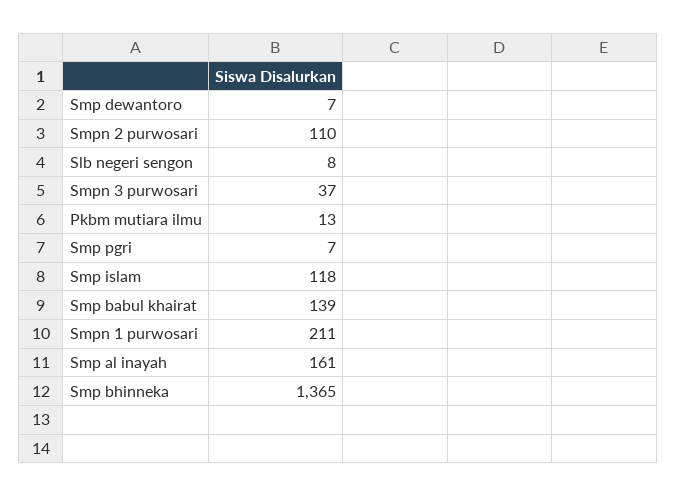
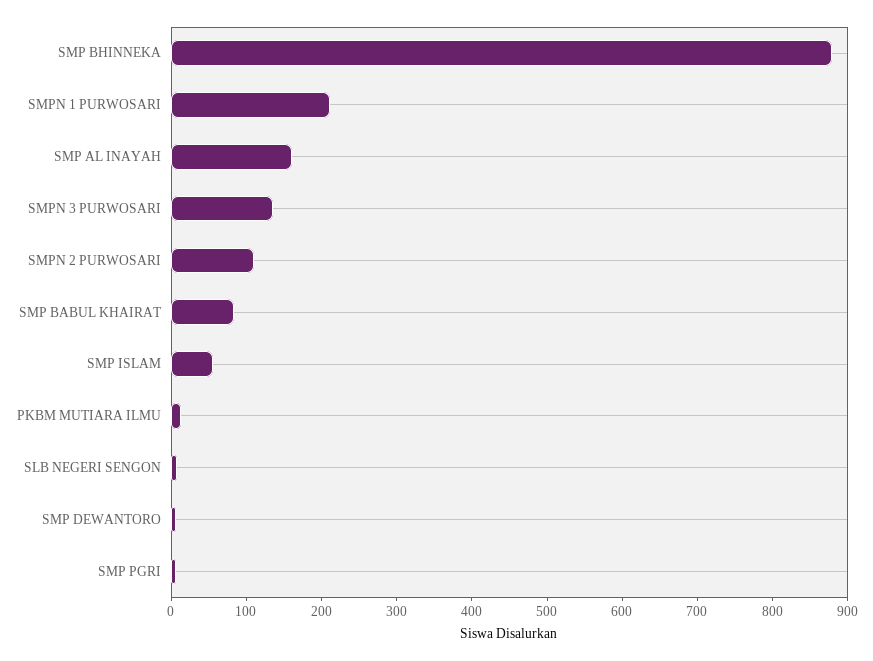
  {
    "Smp dewantoro": 7,
    "Smpn 2 purwosari": 110,
    "Slb negeri sengon": 8,
-   "Smpn 3 purwosari": 37,
+   "Smpn 3 purwosari": 140,
    "Pkbm mutiara ilmu": 13,
    "Smp pgri": 7,
-   "Smp islam": 118,
+   "Smp islam": 60,
-   "Smp babul khairat": 139,
+   "Smp babul khairat": 80,
    "Smpn 1 purwosari": 211,
    "Smp al inayah": 161,
-   "Smp bhinneka": 1365
+   "Smp bhinneka": 880
  }

